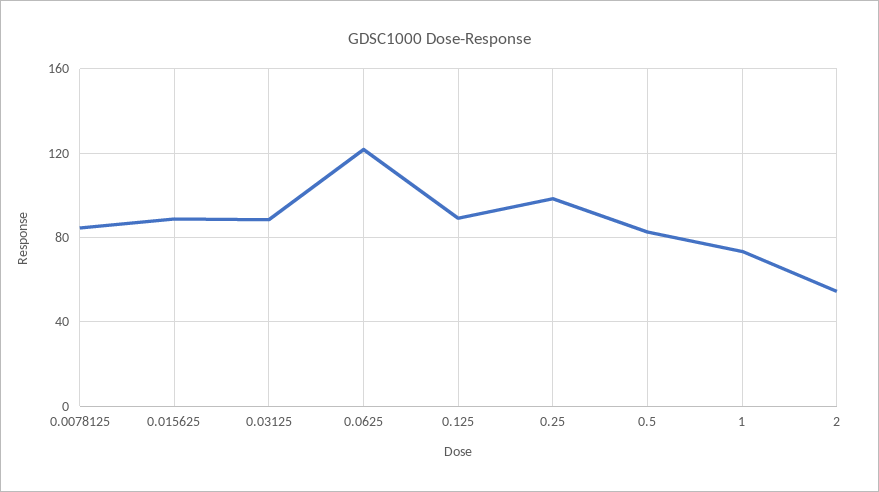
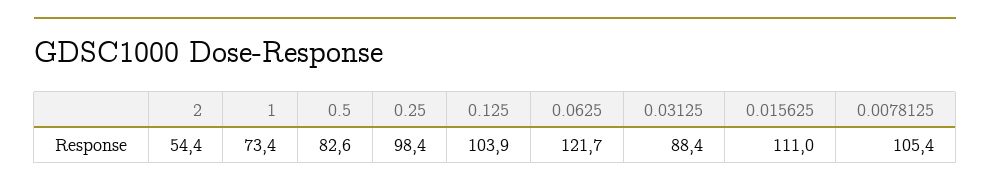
  {
-   "0.0078125": 85,
+   "0.0078125": 105.4,
-   "0.015625": 90,
+   "0.015625": 111,
    "0.03125": 88.4,
    "0.0625": 121.7,
-   "0.125": 90,
+   "0.125": 103.9,
    "0.25": 98.4,
    "0.5": 82.6,
    "1": 73.4,
    "2": 54.4
  }

